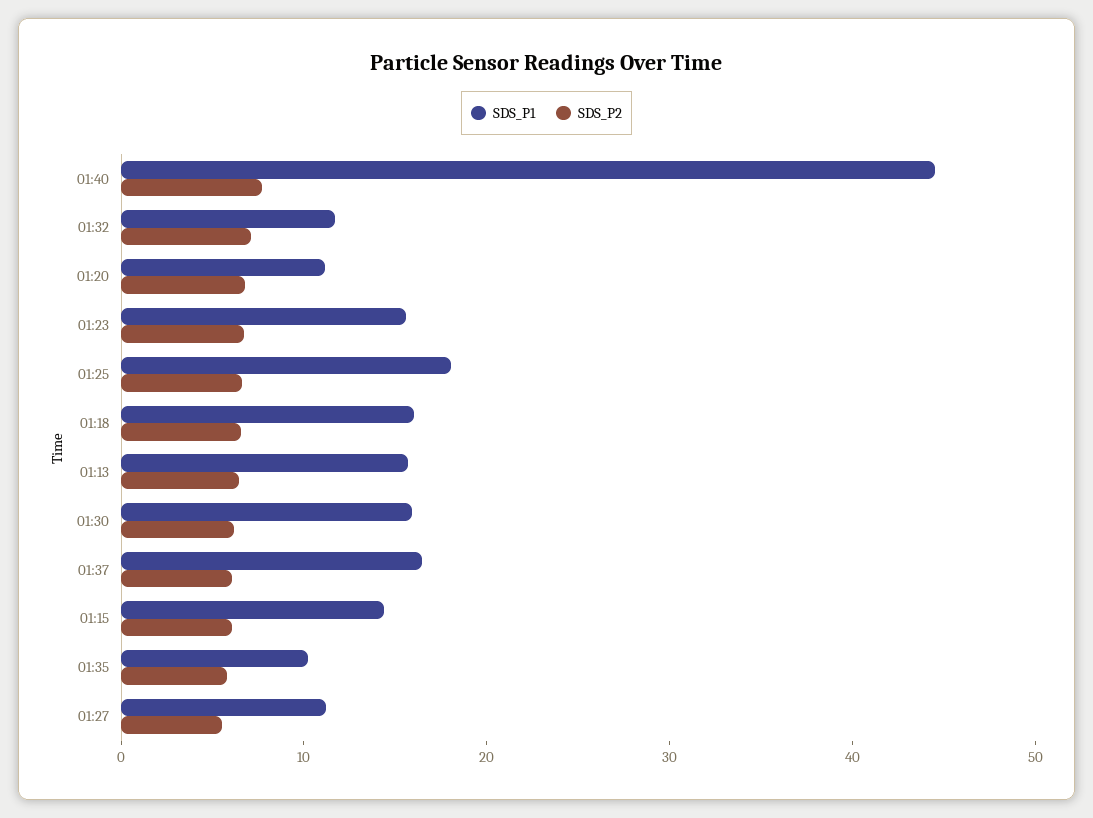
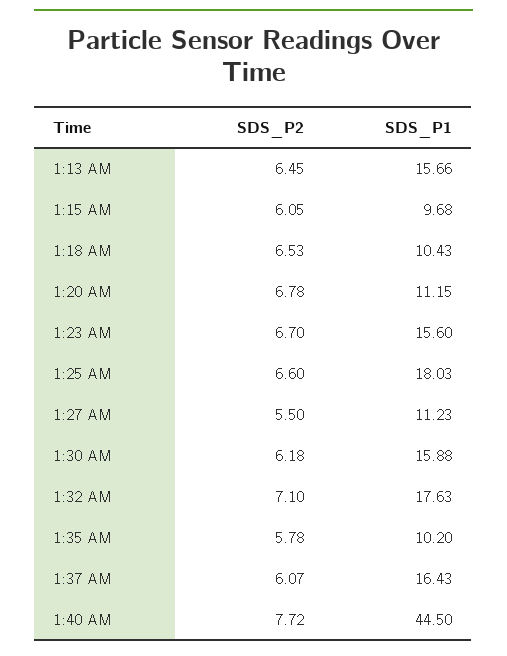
  {
    "SDS_P1": {
      "01:40": 44.5,
-     "01:32": 12,
+     "01:32": 17.63,
      "01:20": 11.15,
      "01:23": 15.6,
      "01:25": 18.03,
-     "01:18": 16,
+     "01:18": 10.43,
      "01:13": 15.66,
      "01:30": 15.88,
      "01:37": 16.43,
-     "01:15": 14,
+     "01:15": 9.68,
      "01:35": 10.2,
      "01:27": 11.23
    },
    "SDS_P2": {
      "01:40": 7.72,
      "01:32": 7.1,
      "01:20": 6.78,
      "01:23": 6.7,
      "01:25": 6.6,
      "01:18": 6.53,
      "01:13": 6.45,
      "01:30": 6.18,
      "01:37": 6.07,
      "01:15": 6.05,
      "01:35": 5.78,
      "01:27": 5.5
    }
  }

